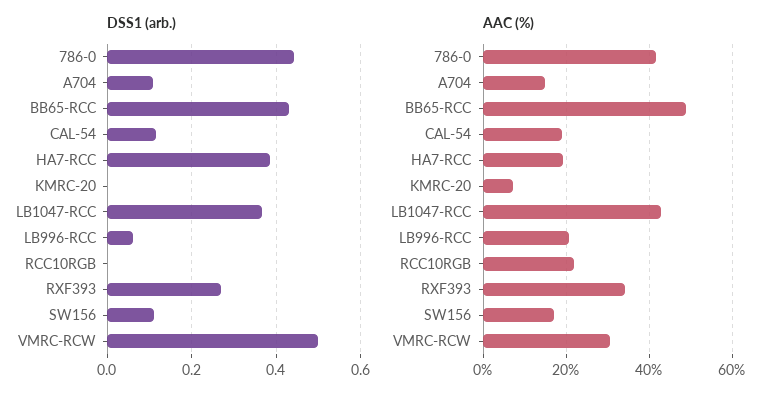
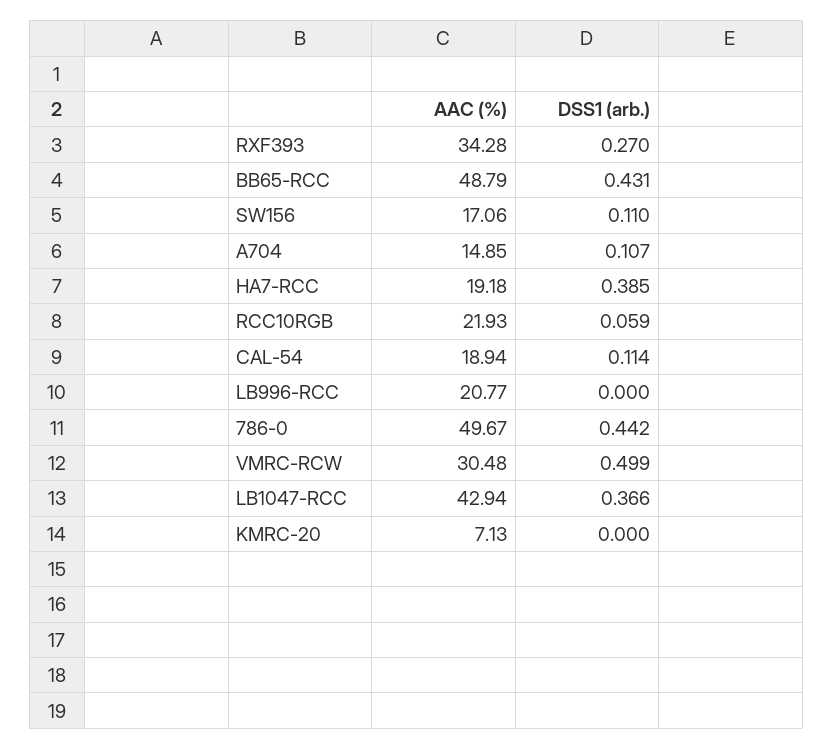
  {
    "DSS1 (arb.)": {
      "786-0": 0.442,
      "A704": 0.107,
      "BB65-RCC": 0.431,
      "CAL-54": 0.114,
      "HA7-RCC": 0.385,
      "KMRC-20": 0,
      "LB1047-RCC": 0.366,
-     "LB996-RCC": 0.06,
+     "LB996-RCC": 0,
-     "RCC10RGB": 0,
+     "RCC10RGB": 0.059,
      "RXF393": 0.27,
      "SW156": 0.11,
      "VMRC-RCW": 0.499
    },
    "AAC (%)": {
-     "786-0": 42,
+     "786-0": 49.67,
      "A704": 14.85,
      "BB65-RCC": 48.79,
      "CAL-54": 18.94,
      "HA7-RCC": 19.18,
      "KMRC-20": 7.13,
      "LB1047-RCC": 42.94,
      "LB996-RCC": 20.77,
      "RCC10RGB": 21.93,
      "RXF393": 34.28,
      "SW156": 17.06,
      "VMRC-RCW": 30.48
    }
  }

